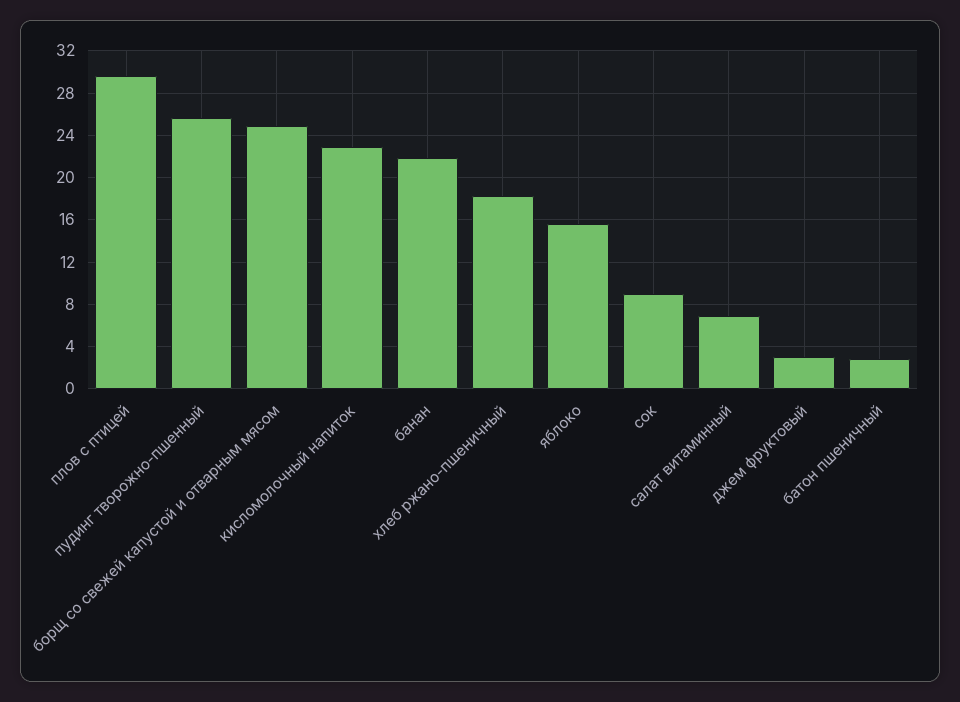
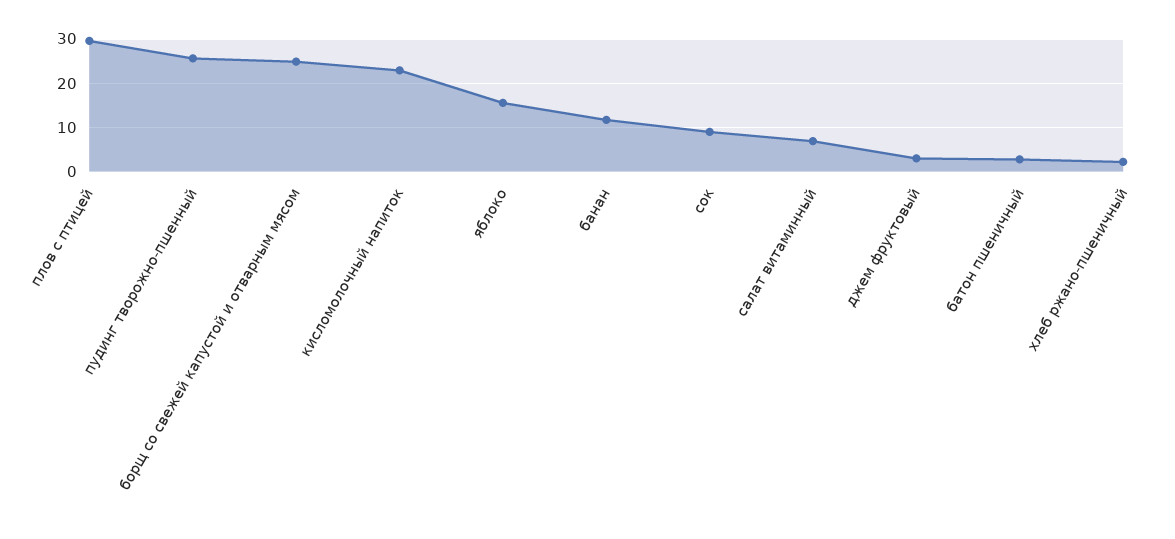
  {
    "плов с птицей": 30,
    "пудинг творожно-пшенный": 26,
    "борщ со свежей капустой и отварным мясом": 25,
    "кисломолочный напиток": 23,
-   "банан": 22,
+   "банан": 12,
-   "хлеб ржано-пшеничный": 18,
+   "хлеб ржано-пшеничный": 2,
    "яблоко": 16,
    "сок": 9,
    "салат витаминный": 7,
    "джем фруктовый": 3,
    "батон пшеничный": 3
  }

